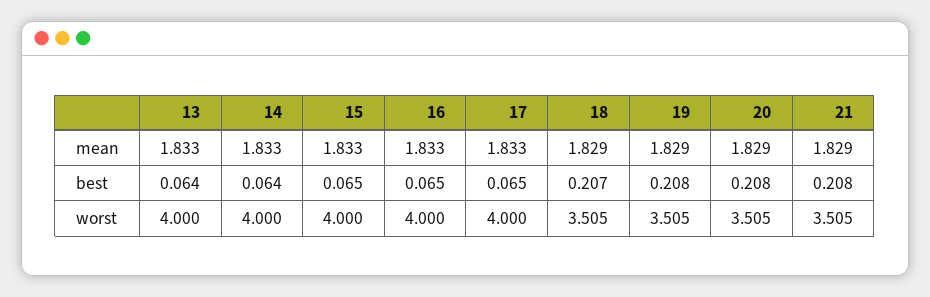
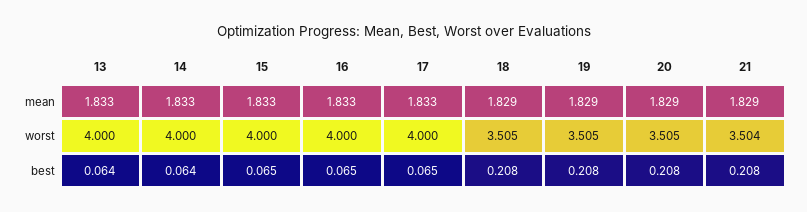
  {
    "13": {
      "mean": 1.833,
      "best": 0.064,
      "worst": 4
    },
    "14": {
      "mean": 1.833,
      "best": 0.064,
      "worst": 4
    },
    "15": {
      "mean": 1.833,
      "best": 0.065,
      "worst": 4
    },
    "16": {
      "mean": 1.833,
      "best": 0.065,
      "worst": 4
    },
    "17": {
      "mean": 1.833,
      "best": 0.065,
      "worst": 4
    },
    "18": {
      "mean": 1.829,
-     "best": 0.207,
+     "best": 0.208,
      "worst": 3.505
    },
    "19": {
      "mean": 1.829,
      "best": 0.208,
      "worst": 3.505
    },
    "20": {
      "mean": 1.829,
      "best": 0.208,
      "worst": 3.505
    },
    "21": {
      "mean": 1.829,
      "best": 0.208,
-     "worst": 3.505
+     "worst": 3.504
    }
  }

